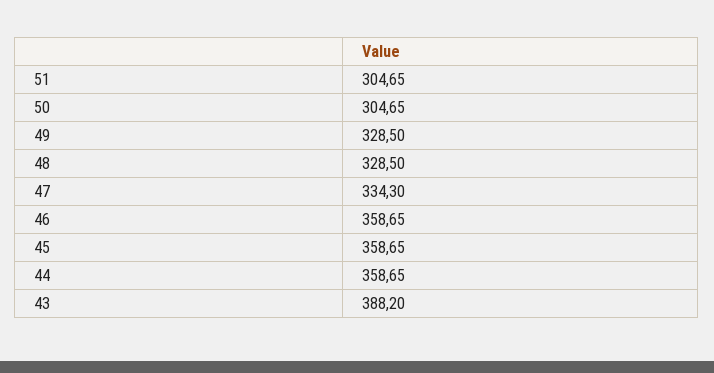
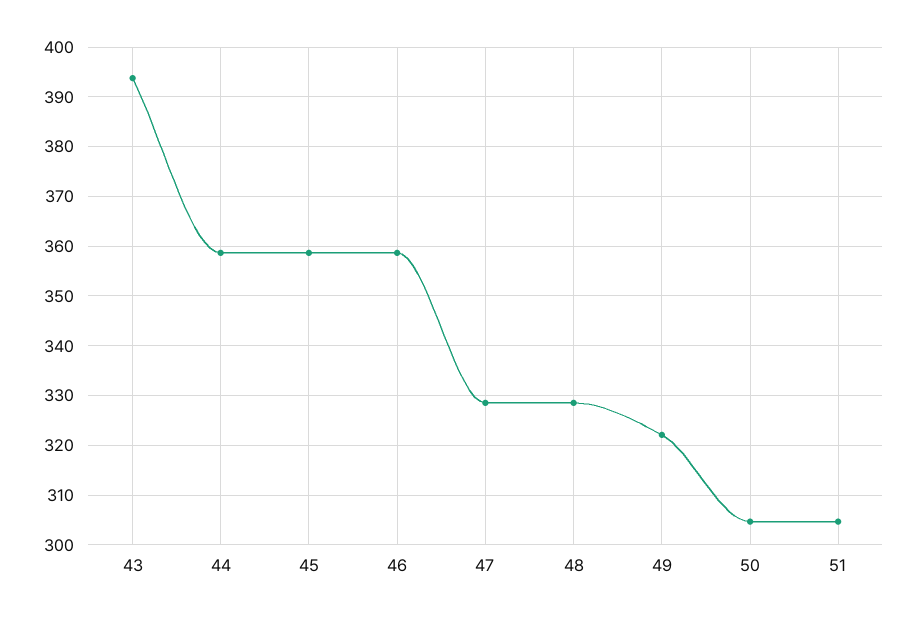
  {
    "51": 304.65,
    "50": 304.65,
-   "49": 328.5,
+   "49": 322,
    "48": 328.5,
-   "47": 334.3,
+   "47": 328,
    "46": 358.65,
    "45": 358.65,
    "44": 358.65,
-   "43": 388.2
+   "43": 394
  }

